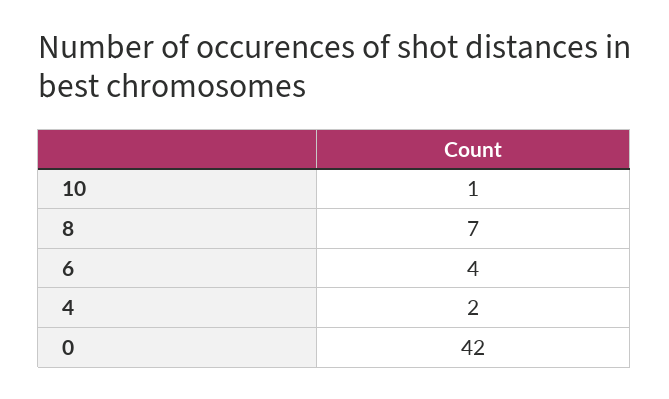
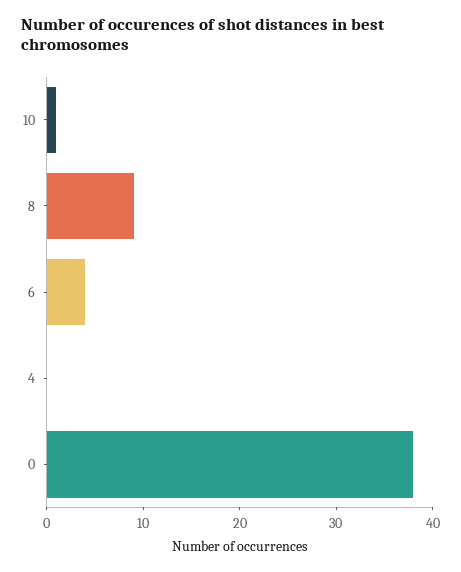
  {
    "10": 1,
-   "8": 7,
+   "8": 9,
    "6": 4,
-   "4": 2,
+   "4": 0,
-   "0": 42
+   "0": 38
  }

